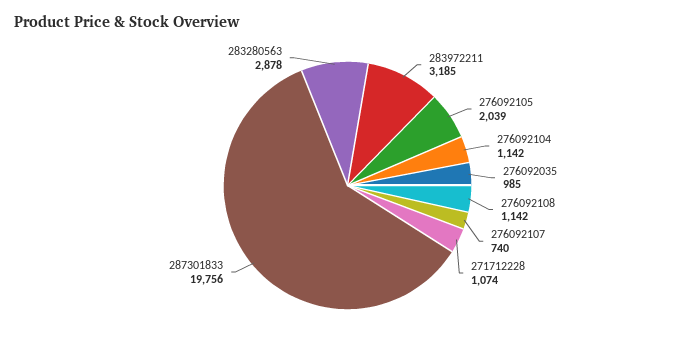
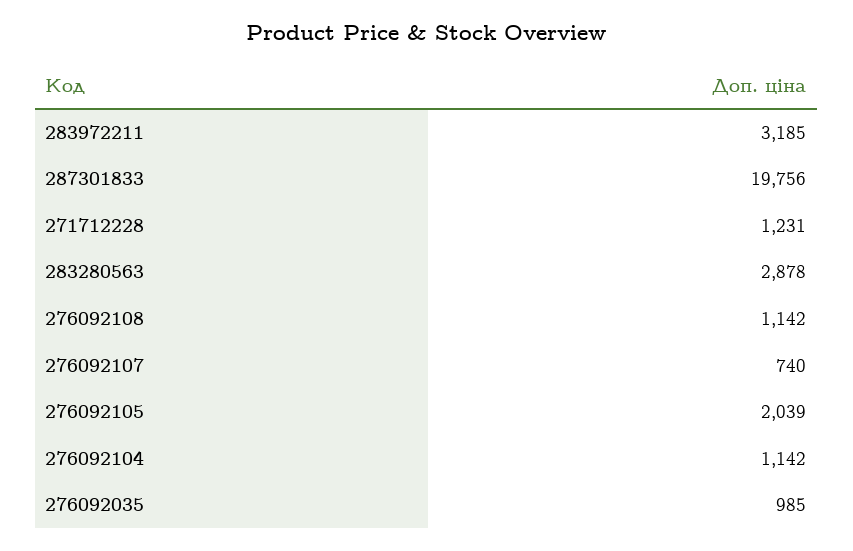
  {
    "283972211": 3185,
    "276092105": 2039,
    "276092104": 1142,
    "276092035": 985,
    "276092108": 1142,
    "276092107": 740,
-   "271712228": 1074,
+   "271712228": 1231,
    "287301833": 19756,
    "283280563": 2878
  }

